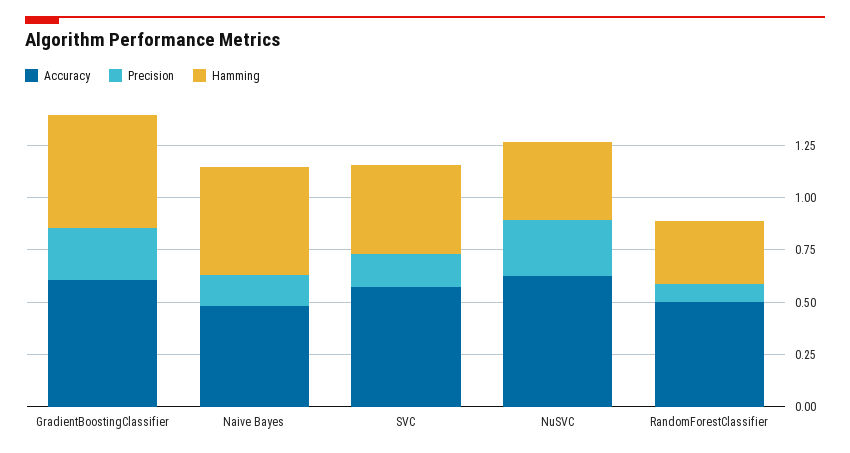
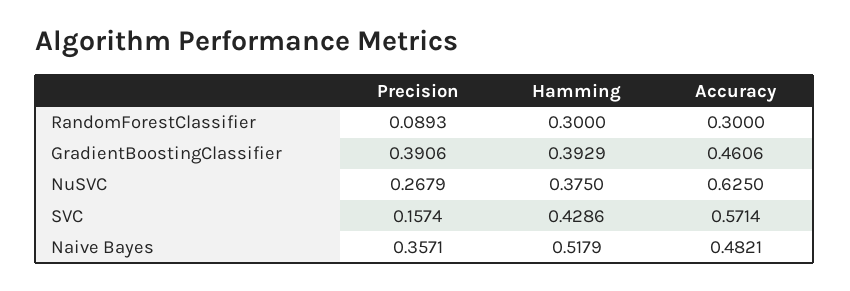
  {
    "Accuracy": {
-     "GradientBoostingClassifier": 0.6,
+     "GradientBoostingClassifier": 0.4606,
      "Naive Bayes": 0.4821,
      "SVC": 0.5714,
      "NuSVC": 0.625,
-     "RandomForestClassifier": 0.5
+     "RandomForestClassifier": 0.3
    },
    "Precision": {
-     "GradientBoostingClassifier": 0.25,
+     "GradientBoostingClassifier": 0.3906,
-     "Naive Bayes": 0.15,
+     "Naive Bayes": 0.3571,
      "SVC": 0.1574,
      "NuSVC": 0.2679,
      "RandomForestClassifier": 0.0893
    },
    "Hamming": {
-     "GradientBoostingClassifier": 0.55,
+     "GradientBoostingClassifier": 0.3929,
      "Naive Bayes": 0.5179,
      "SVC": 0.4286,
      "NuSVC": 0.375,
      "RandomForestClassifier": 0.3
    }
  }

